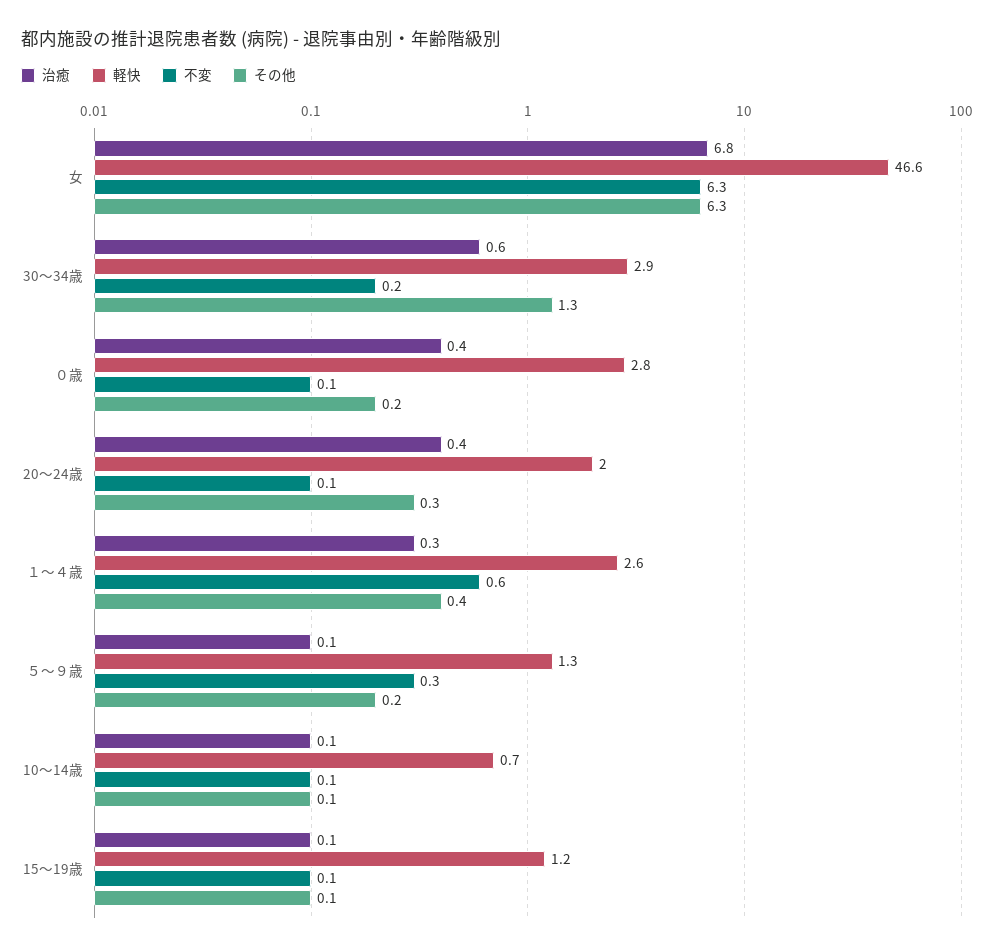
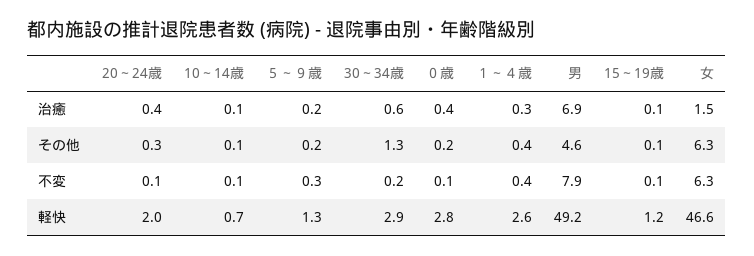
  {
    "治癒": {
-     "女": 6.8,
+     "女": 1.5,
      "30～34歳": 0.6,
      "０歳": 0.4,
      "20～24歳": 0.4,
      "１～４歳": 0.3,
-     "５～９歳": 0.1,
+     "５～９歳": 0.2,
      "10～14歳": 0.1,
-     "15～19歳": 0.1
+     "15～19歳": 0.1,
+     "男": 6.9
    },
    "軽快": {
      "女": 46.6,
      "30～34歳": 2.9,
      "０歳": 2.8,
      "20～24歳": 2,
      "１～４歳": 2.6,
      "５～９歳": 1.3,
      "10～14歳": 0.7,
-     "15～19歳": 1.2
+     "15～19歳": 1.2,
+     "男": 49.2
    },
    "不変": {
      "女": 6.3,
      "30～34歳": 0.2,
      "０歳": 0.1,
      "20～24歳": 0.1,
-     "１～４歳": 0.6,
+     "１～４歳": 0.4,
      "５～９歳": 0.3,
      "10～14歳": 0.1,
-     "15～19歳": 0.1
+     "15～19歳": 0.1,
+     "男": 7.9
    },
    "その他": {
      "女": 6.3,
      "30～34歳": 1.3,
      "０歳": 0.2,
      "20～24歳": 0.3,
      "１～４歳": 0.4,
      "５～９歳": 0.2,
      "10～14歳": 0.1,
-     "15～19歳": 0.1
+     "15～19歳": 0.1,
+     "男": 4.6
    }
  }

